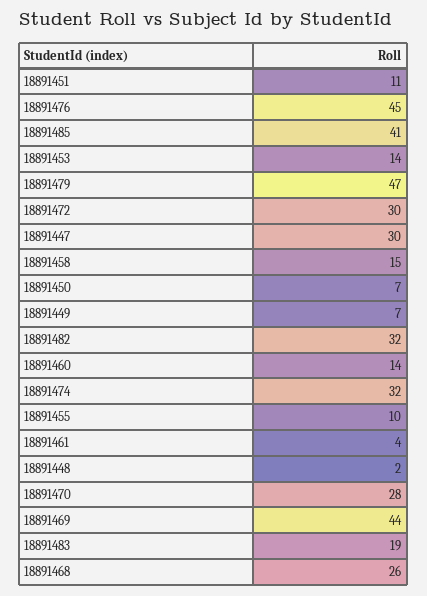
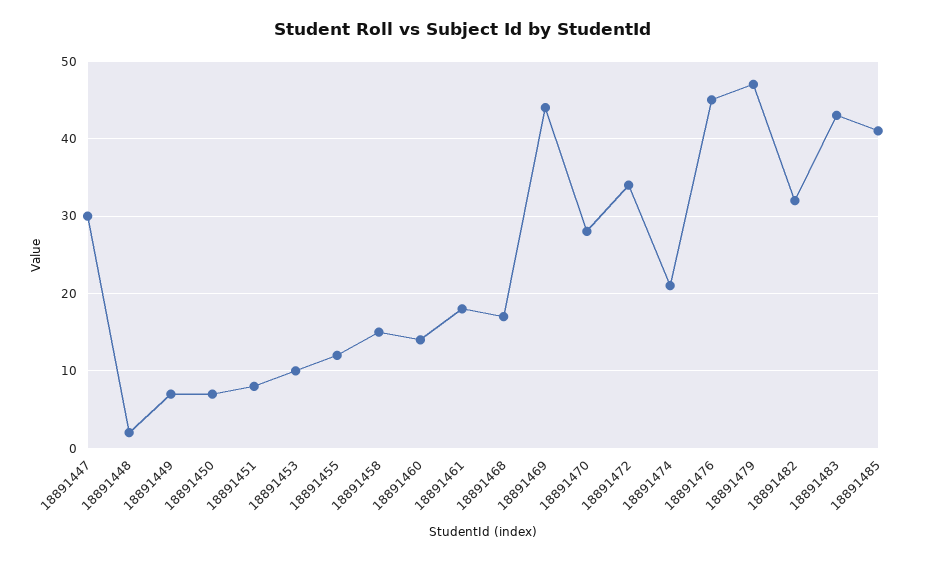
  {
-   "18891451": 11,
+   "18891451": 8,
    "18891476": 45,
    "18891485": 41,
-   "18891453": 14,
+   "18891453": 10,
    "18891479": 47,
-   "18891472": 30,
+   "18891472": 34,
    "18891447": 30,
    "18891458": 15,
    "18891450": 7,
    "18891449": 7,
    "18891482": 32,
    "18891460": 14,
-   "18891474": 32,
+   "18891474": 21,
-   "18891455": 10,
+   "18891455": 12,
-   "18891461": 4,
+   "18891461": 18,
    "18891448": 2,
    "18891470": 28,
    "18891469": 44,
-   "18891483": 19,
+   "18891483": 43,
-   "18891468": 26
+   "18891468": 17
  }

